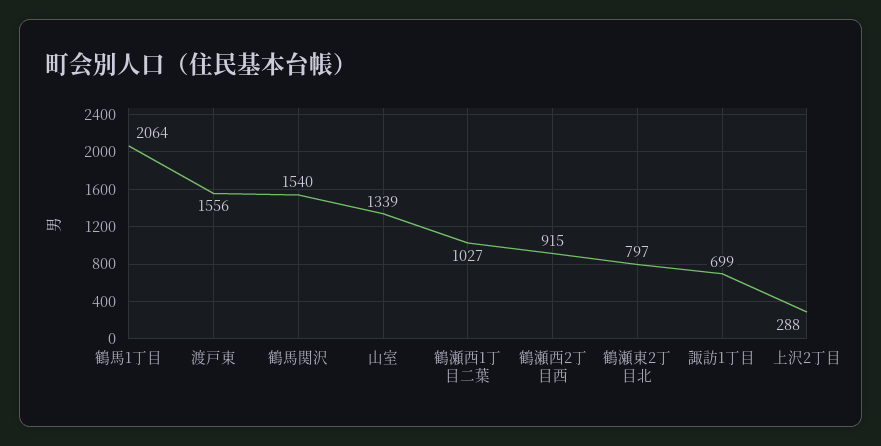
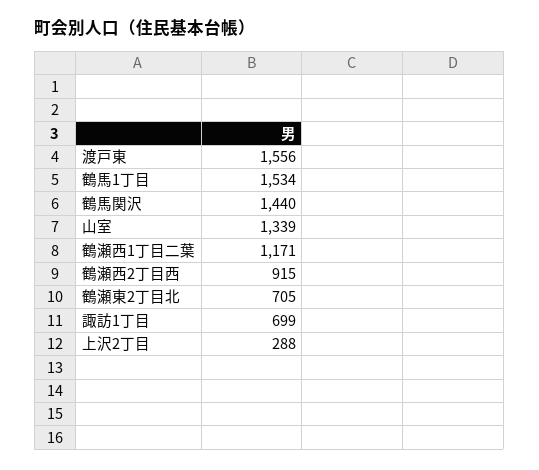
  {
-   "鶴馬1丁目": 2064,
+   "鶴馬1丁目": 1534,
    "渡戸東": 1556,
-   "鶴馬関沢": 1540,
+   "鶴馬関沢": 1440,
    "山室": 1339,
-   "鶴瀬西1丁目二葉": 1027,
+   "鶴瀬西1丁目二葉": 1171,
    "鶴瀬西2丁目西": 915,
-   "鶴瀬東2丁目北": 797,
+   "鶴瀬東2丁目北": 705,
    "諏訪1丁目": 699,
    "上沢2丁目": 288
  }

